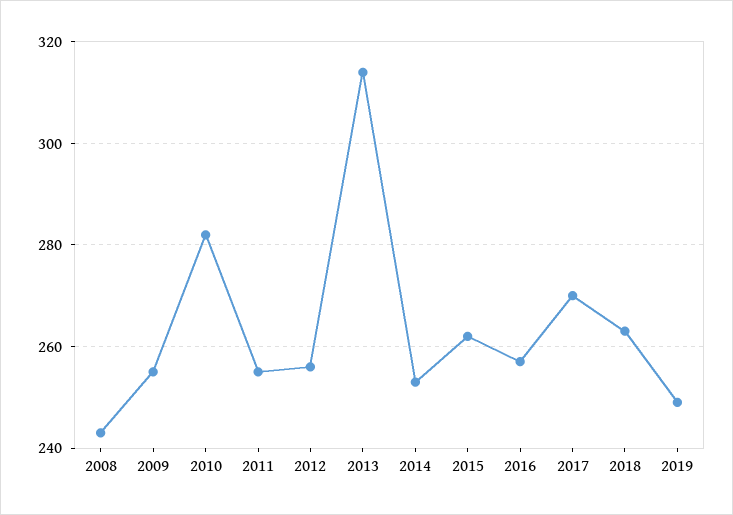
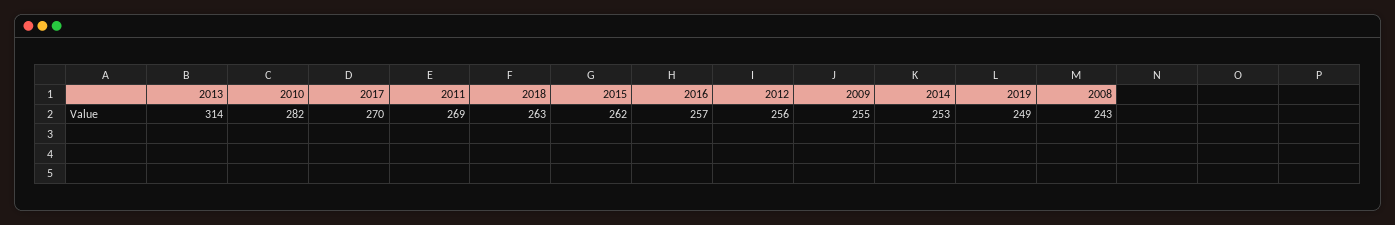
  {
    "2008": 243,
    "2009": 255,
    "2010": 282,
-   "2011": 255,
+   "2011": 269,
    "2012": 256,
    "2013": 314,
    "2014": 253,
    "2015": 262,
    "2016": 257,
    "2017": 270,
    "2018": 263,
    "2019": 249
  }

